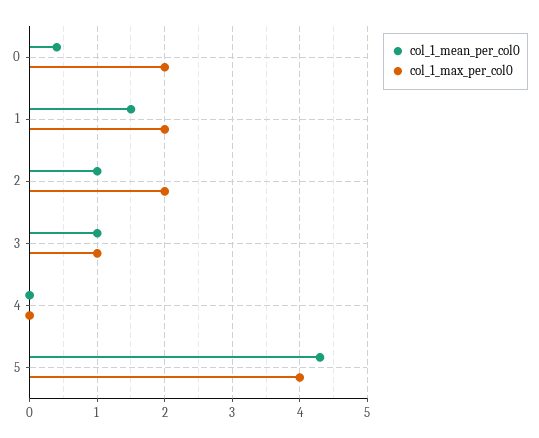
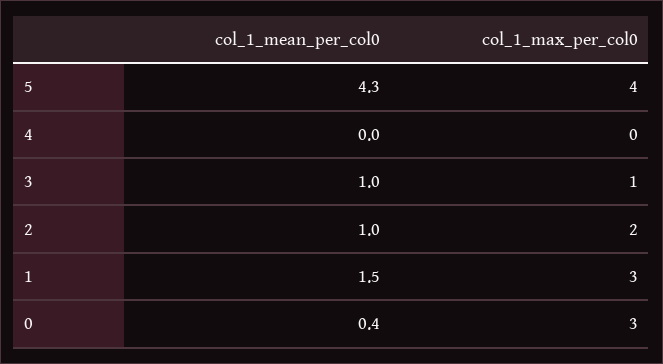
  {
    "col_1_mean_per_col0": {
      "0": 0.4,
      "1": 1.5,
      "2": 1,
      "3": 1,
      "4": 0,
      "5": 4.3
    },
    "col_1_max_per_col0": {
-     "0": 2,
+     "0": 3,
-     "1": 2,
+     "1": 3,
      "2": 2,
      "3": 1,
      "4": 0,
      "5": 4
    }
  }

